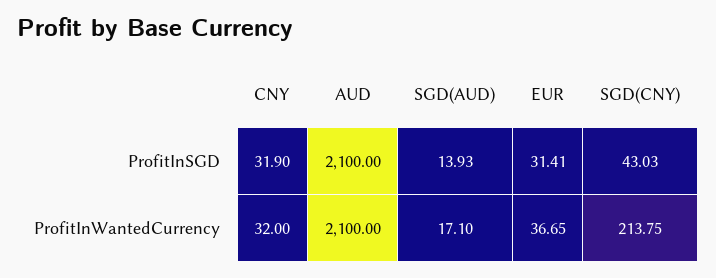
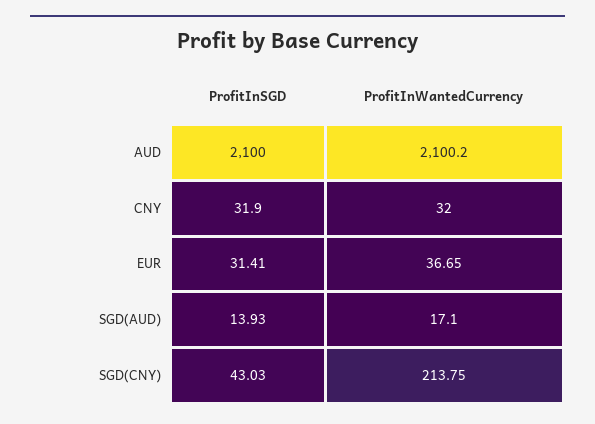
  {
    "CNY": {
      "ProfitInSGD": 31.9,
      "ProfitInWantedCurrency": 32
    },
    "AUD": {
      "ProfitInSGD": 2100,
-     "ProfitInWantedCurrency": 2100
+     "ProfitInWantedCurrency": 2100.2
    },
    "SGD(AUD)": {
      "ProfitInSGD": 13.93,
      "ProfitInWantedCurrency": 17.1
    },
    "EUR": {
      "ProfitInSGD": 31.41,
      "ProfitInWantedCurrency": 36.65
    },
    "SGD(CNY)": {
      "ProfitInSGD": 43.03,
      "ProfitInWantedCurrency": 213.75
    }
  }

